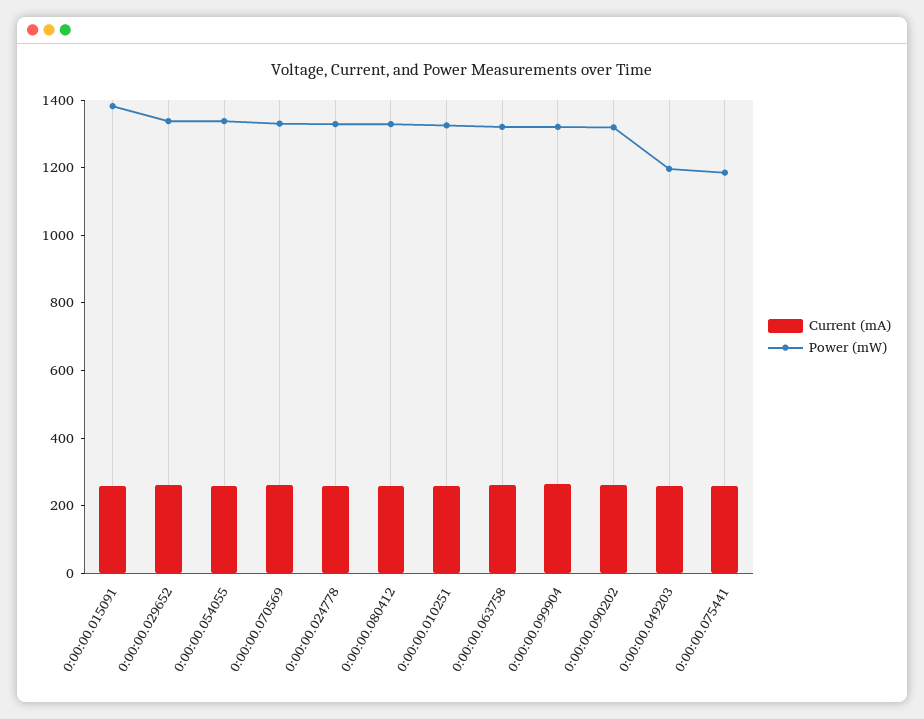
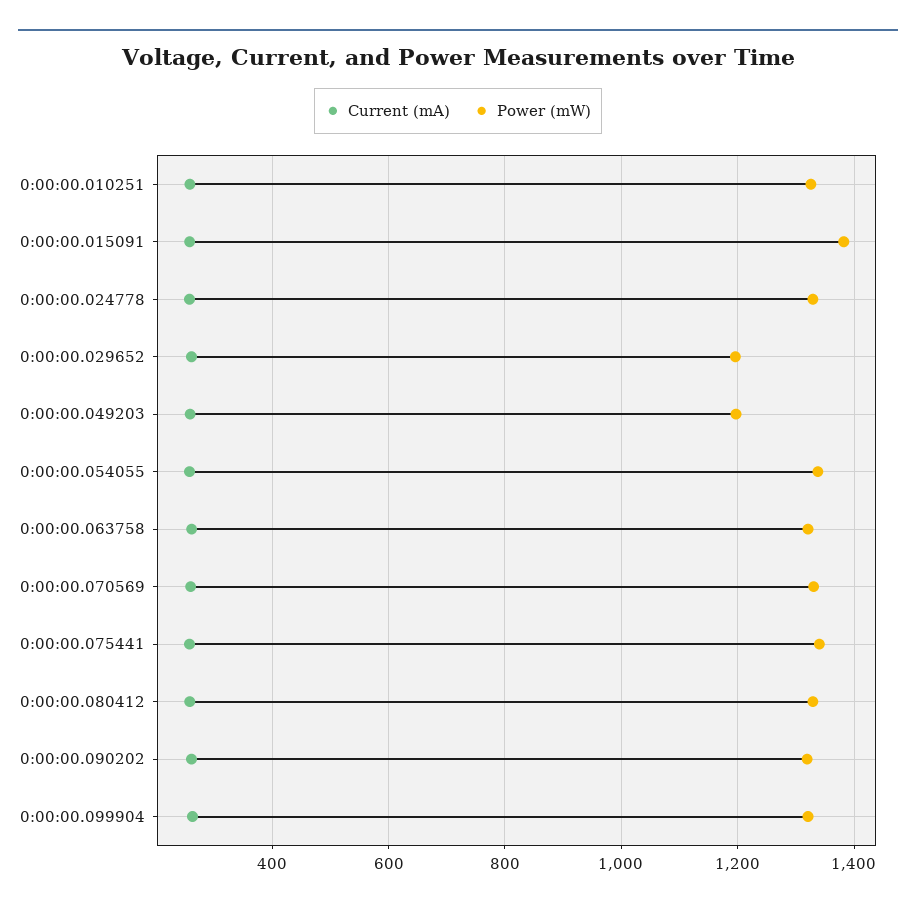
  {
    "Current (mA)": {
      "0:00:00.015091": 260,
      "0:00:00.029652": 260,
      "0:00:00.054055": 260,
      "0:00:00.070569": 260,
      "0:00:00.024778": 260,
      "0:00:00.080412": 260,
      "0:00:00.010251": 260,
      "0:00:00.063758": 260,
      "0:00:00.099904": 260,
      "0:00:00.090202": 260,
      "0:00:00.049203": 260,
      "0:00:00.075441": 260
    },
    "Power (mW)": {
      "0:00:00.015091": 1380,
-     "0:00:00.029652": 1350,
+     "0:00:00.029652": 1200,
      "0:00:00.054055": 1340,
      "0:00:00.070569": 1340,
      "0:00:00.024778": 1320,
      "0:00:00.080412": 1320,
      "0:00:00.010251": 1320,
      "0:00:00.063758": 1320,
      "0:00:00.099904": 1320,
      "0:00:00.090202": 1320,
      "0:00:00.049203": 1200,
-     "0:00:00.075441": 1200
+     "0:00:00.075441": 1340
    }
  }

